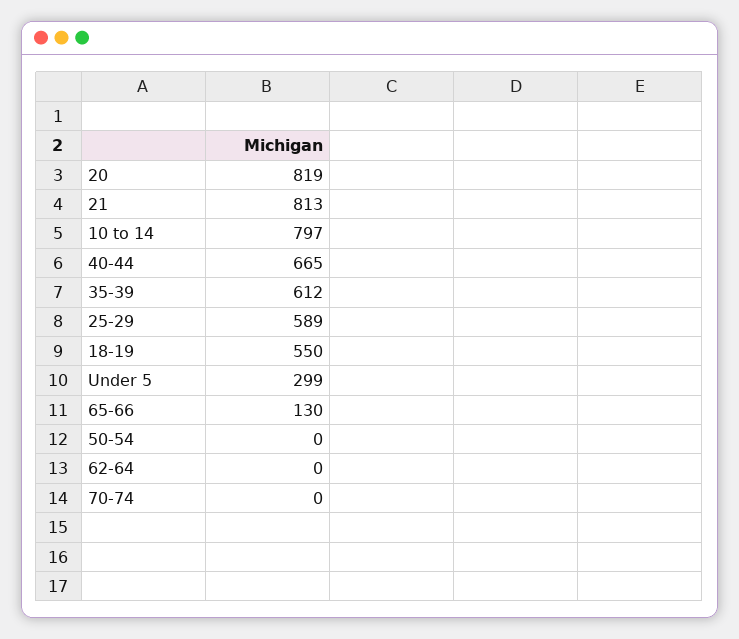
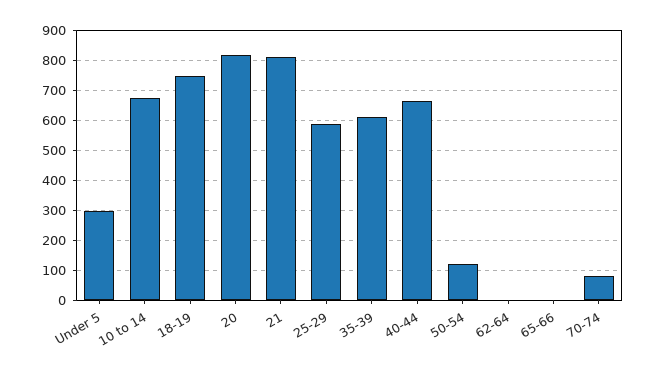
  {
    "20": 819,
    "21": 813,
-   "10 to 14": 797,
+   "10 to 14": 675,
    "40-44": 665,
    "35-39": 612,
    "25-29": 589,
-   "18-19": 550,
+   "18-19": 750,
    "Under 5": 299,
-   "65-66": 130,
+   "65-66": 0,
-   "50-54": 0,
+   "50-54": 125,
    "62-64": 0,
-   "70-74": 0
+   "70-74": 75
  }

